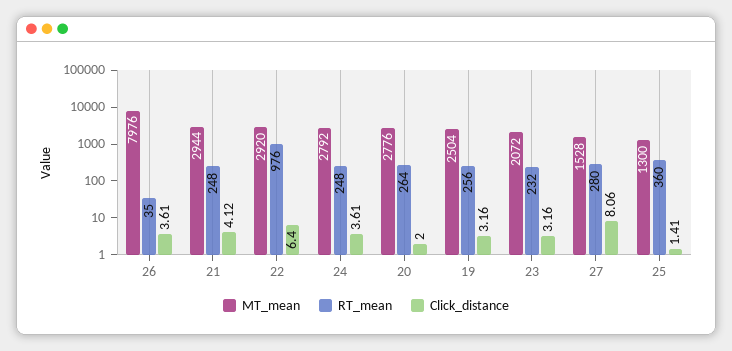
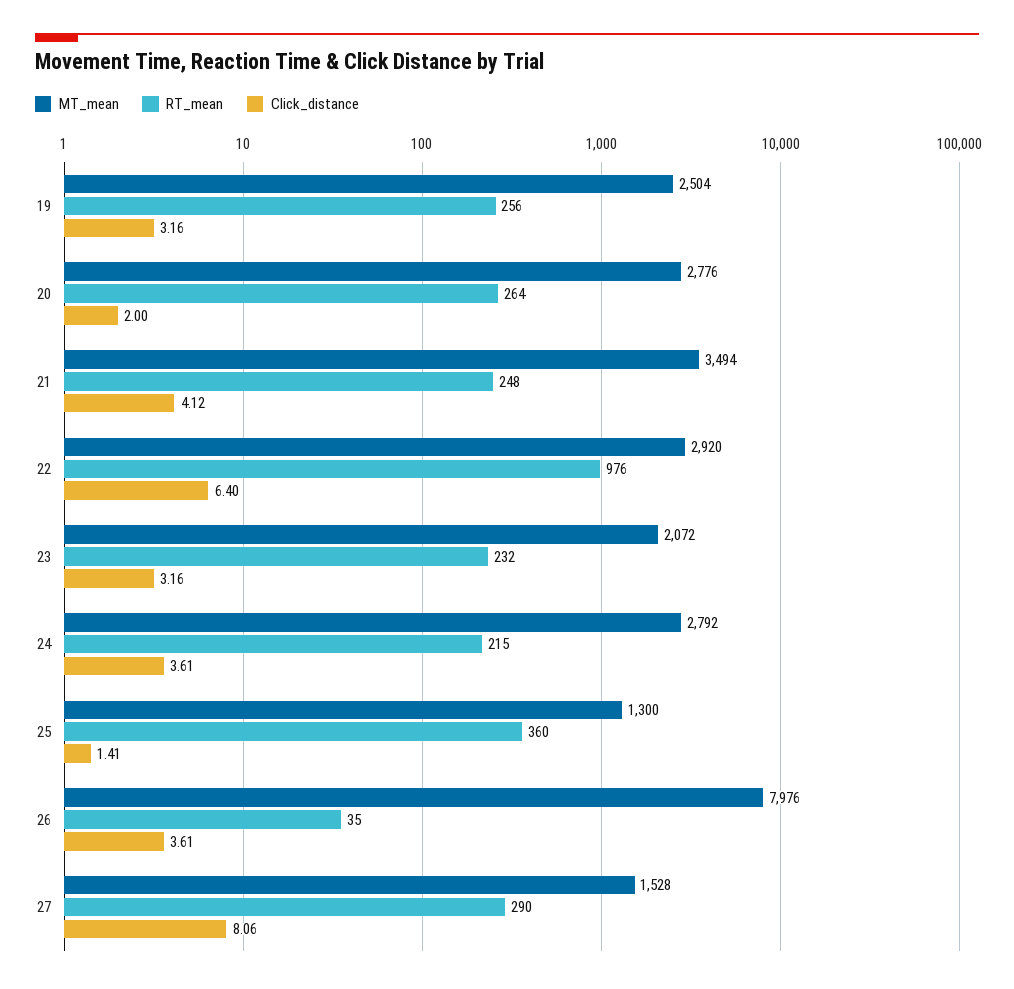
  {
    "MT_mean": {
      "26": 7976,
-     "21": 2944,
+     "21": 3494,
      "22": 2920,
      "24": 2792,
      "20": 2776,
      "19": 2504,
      "23": 2072,
      "27": 1528,
      "25": 1300
    },
    "RT_mean": {
      "26": 35,
      "21": 248,
      "22": 976,
-     "24": 248,
+     "24": 215,
      "20": 264,
      "19": 256,
      "23": 232,
-     "27": 280,
+     "27": 290,
      "25": 360
    },
    "Click_distance": {
      "26": 3.61,
      "21": 4.12,
      "22": 6.4,
      "24": 3.61,
      "20": 2,
      "19": 3.16,
      "23": 3.16,
      "27": 8.06,
      "25": 1.41
    }
  }

